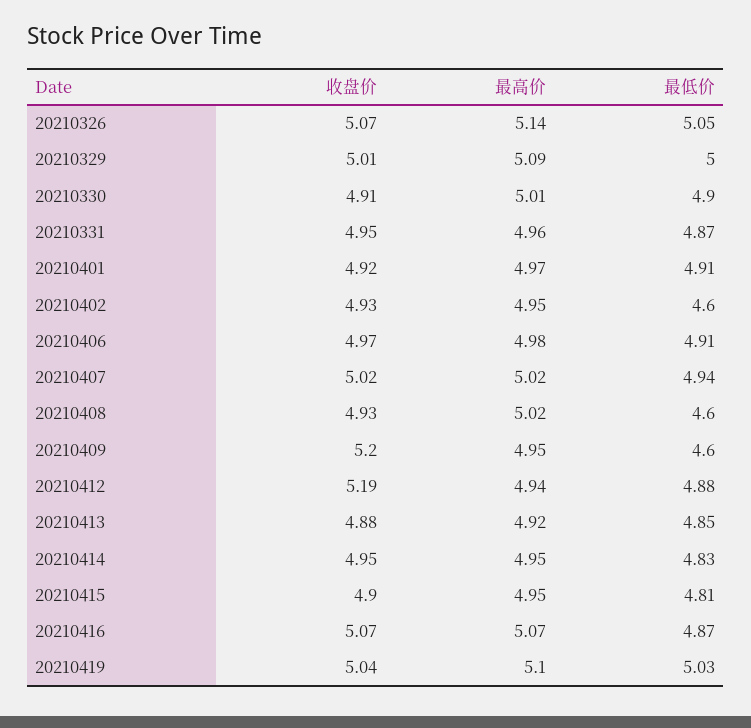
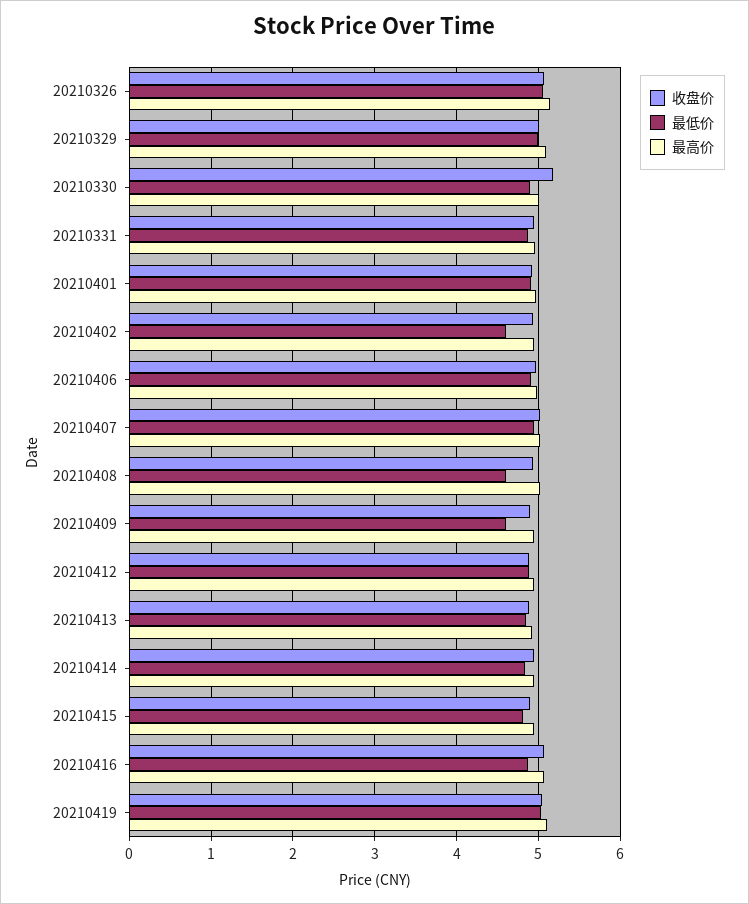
  {
    "收盘价": {
      "20210326": 5.07,
      "20210329": 5.01,
-     "20210330": 4.91,
+     "20210330": 5.2,
      "20210331": 4.95,
      "20210401": 4.92,
      "20210402": 4.93,
      "20210406": 4.97,
      "20210407": 5.02,
      "20210408": 4.93,
-     "20210409": 5.2,
+     "20210409": 4.9,
-     "20210412": 5.19,
+     "20210412": 4.9,
      "20210413": 4.88,
      "20210414": 4.95,
      "20210415": 4.9,
      "20210416": 5.07,
      "20210419": 5.04
    },
    "最高价": {
      "20210326": 5.14,
      "20210329": 5.09,
      "20210330": 5.01,
      "20210331": 4.96,
      "20210401": 4.97,
      "20210402": 4.95,
      "20210406": 4.98,
      "20210407": 5.02,
      "20210408": 5.02,
      "20210409": 4.95,
      "20210412": 4.94,
      "20210413": 4.92,
      "20210414": 4.95,
      "20210415": 4.95,
      "20210416": 5.07,
      "20210419": 5.1
    },
    "最低价": {
      "20210326": 5.05,
      "20210329": 5,
      "20210330": 4.9,
      "20210331": 4.87,
      "20210401": 4.91,
      "20210402": 4.6,
      "20210406": 4.91,
      "20210407": 4.94,
      "20210408": 4.6,
      "20210409": 4.6,
      "20210412": 4.88,
      "20210413": 4.85,
      "20210414": 4.83,
      "20210415": 4.81,
      "20210416": 4.87,
      "20210419": 5.03
    }
  }

